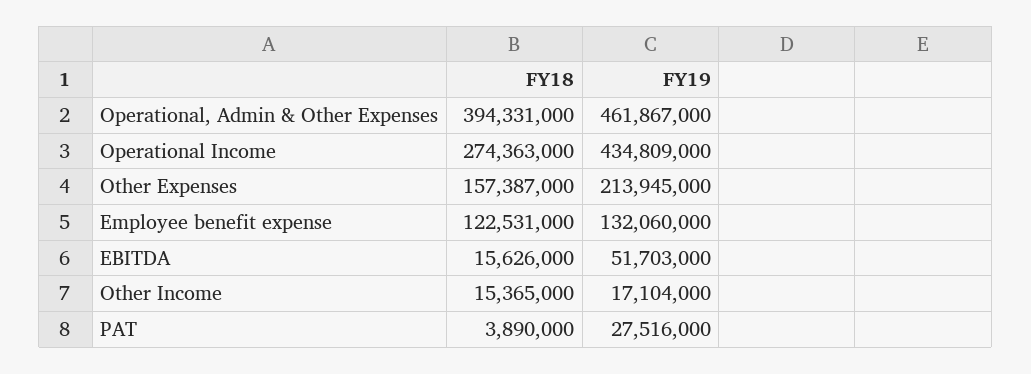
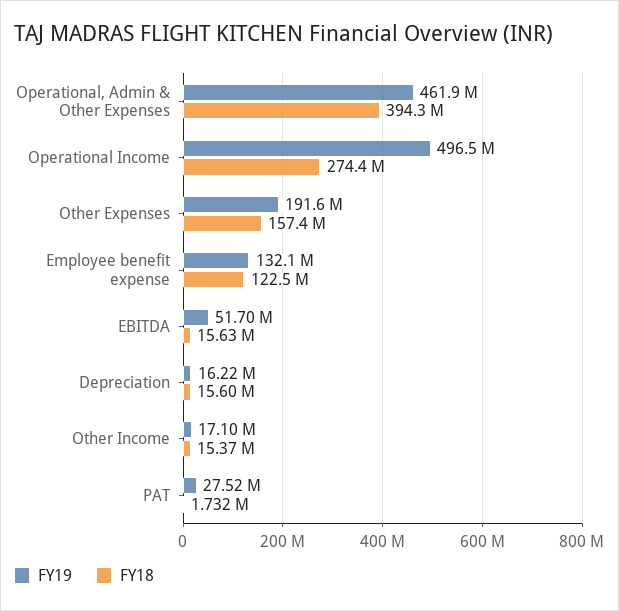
  {
    "FY18": {
      "Operational, Admin & Other Expenses": 394331000,
      "Operational Income": 274363000,
      "Other Expenses": 157387000,
      "Employee benefit expense": 122531000,
      "EBITDA": 15626000,
      "Other Income": 15365000,
-     "PAT": 3890000
+     "PAT": 1732000,
+     "Depreciation": 15600000
    },
    "FY19": {
      "Operational, Admin & Other Expenses": 461867000,
-     "Operational Income": 434809000,
+     "Operational Income": 496500000,
-     "Other Expenses": 213945000,
+     "Other Expenses": 191600000,
      "Employee benefit expense": 132060000,
      "EBITDA": 51703000,
      "Other Income": 17104000,
-     "PAT": 27516000
+     "PAT": 27516000,
+     "Depreciation": 16220000
    }
  }

